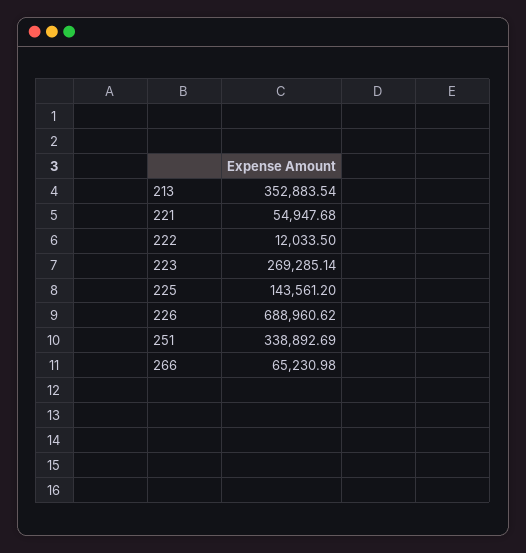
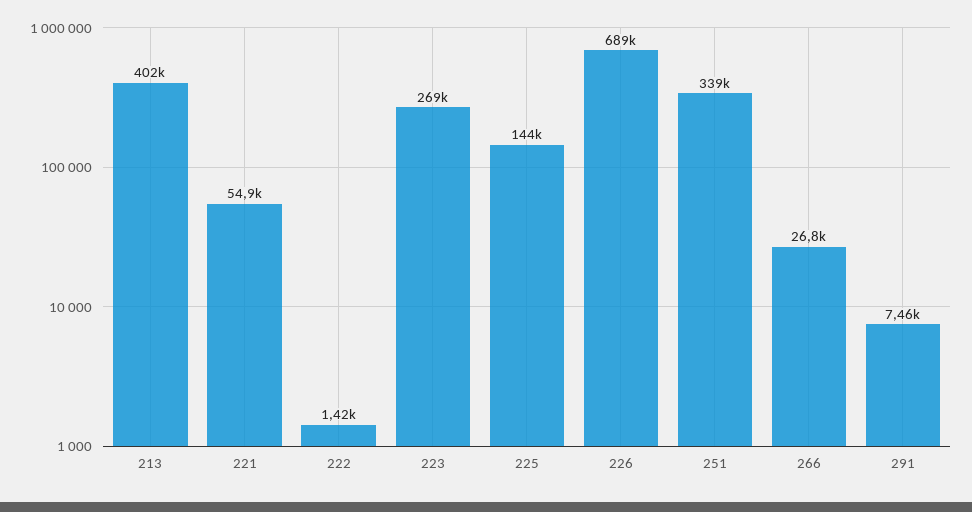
  {
-   "213": 352883.54,
+   "213": 402000,
    "221": 54947.68,
-   "222": 12033.5,
+   "222": 1420,
    "223": 269285.14,
    "225": 143561.2,
    "226": 688960.62,
    "251": 338892.69,
-   "266": 65230.98
+   "266": 26800,
+   "291": 7460
  }

